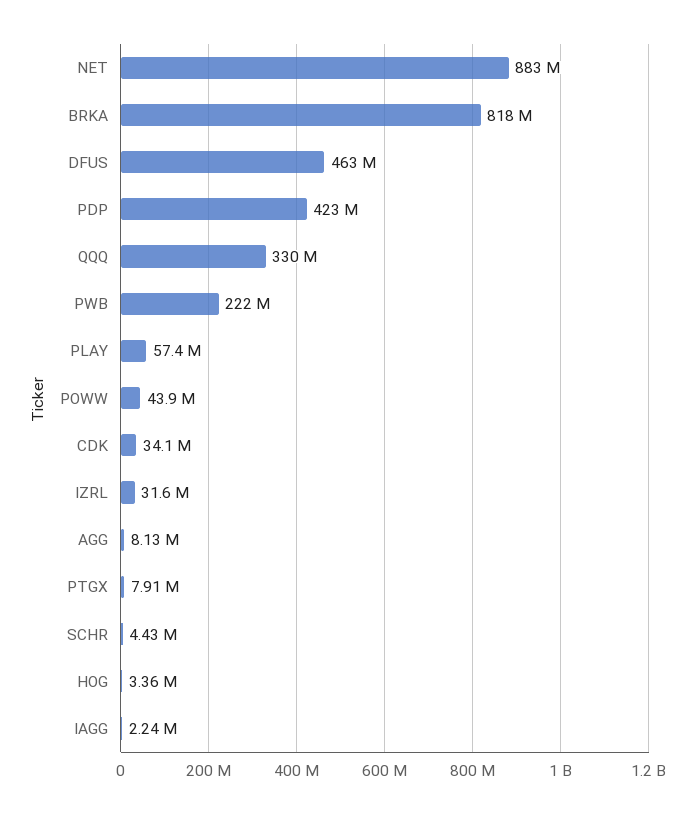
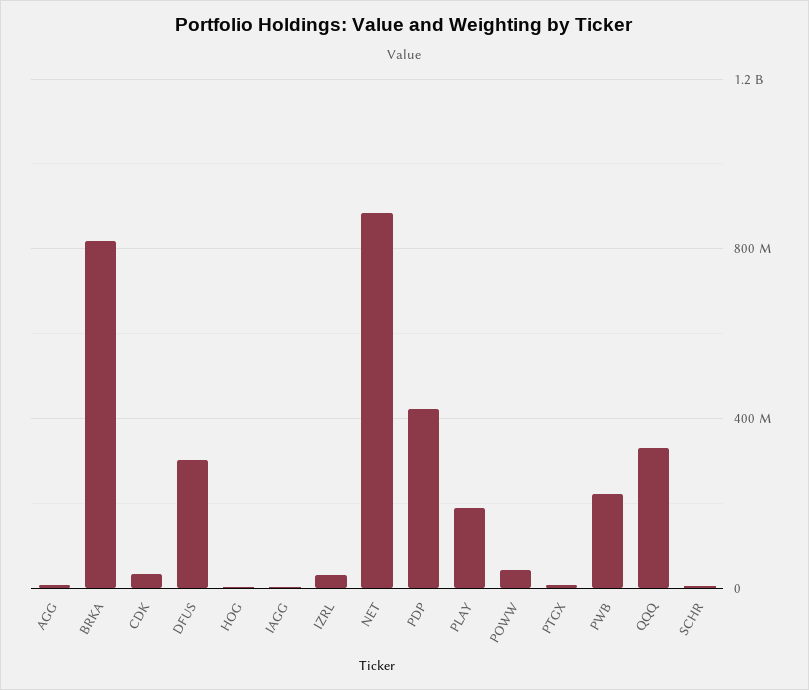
  {
    "NET": 883000000,
    "BRKA": 818000000,
-   "DFUS": 463000000,
+   "DFUS": 300000000,
    "PDP": 423000000,
    "QQQ": 330000000,
    "PWB": 222000000,
-   "PLAY": 57400000,
+   "PLAY": 200000000,
    "POWW": 43900000,
    "CDK": 34100000,
    "IZRL": 31600000,
    "AGG": 8130000,
    "PTGX": 7910000,
    "SCHR": 4430000,
    "HOG": 3360000,
    "IAGG": 2240000
  }

